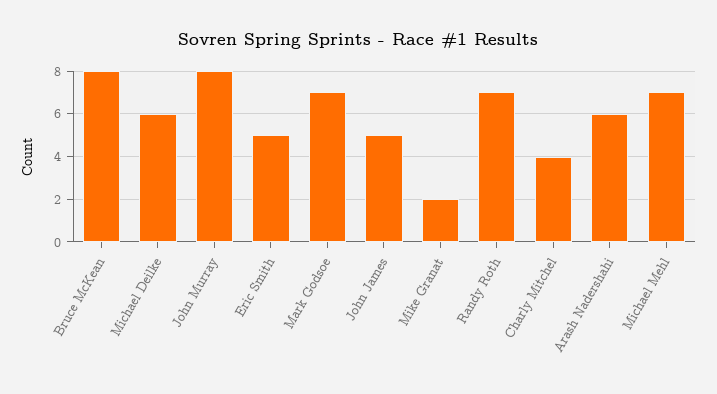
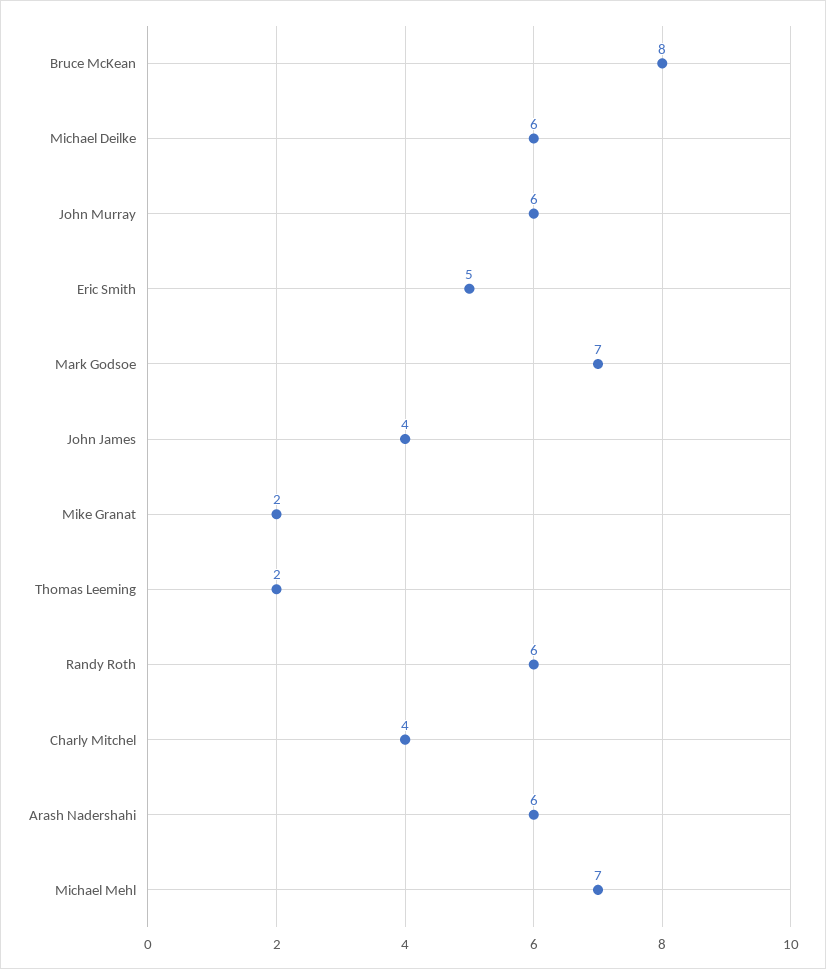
  {
    "Bruce McKean": 8,
    "Michael Deilke": 6,
-   "John Murray": 8,
+   "John Murray": 6,
    "Eric Smith": 5,
    "Mark Godsoe": 7,
-   "John James": 5,
+   "John James": 4,
    "Mike Granat": 2,
-   "Randy Roth": 7,
+   "Randy Roth": 6,
    "Charly Mitchel": 4,
    "Arash Nadershahi": 6,
-   "Michael Mehl": 7
+   "Michael Mehl": 7,
+   "Thomas Leeming": 2
  }

